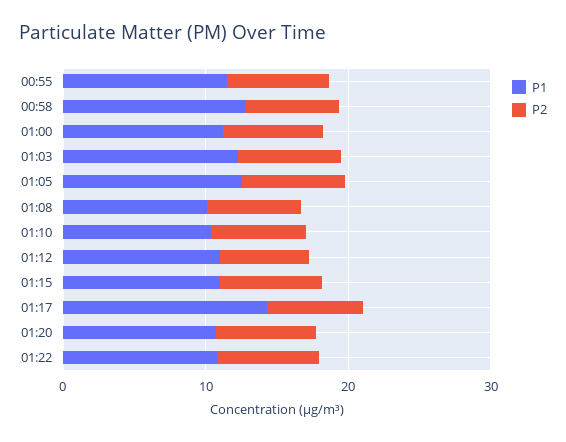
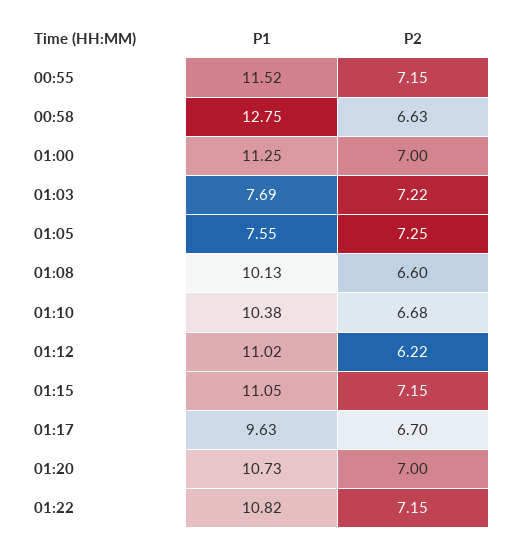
  {
    "P1": {
      "00:55": 11.52,
      "00:58": 12.75,
      "01:00": 11.25,
-     "01:03": 12,
+     "01:03": 7.69,
-     "01:05": 12,
+     "01:05": 7.55,
      "01:08": 10.13,
      "01:10": 10.38,
      "01:12": 11.02,
      "01:15": 11.05,
-     "01:17": 14,
+     "01:17": 9.63,
      "01:20": 10.73,
      "01:22": 10.82
    },
    "P2": {
      "00:55": 7.15,
      "00:58": 6.63,
      "01:00": 7,
      "01:03": 7.22,
      "01:05": 7.25,
      "01:08": 6.6,
      "01:10": 6.68,
      "01:12": 6.22,
      "01:15": 7.15,
      "01:17": 6.7,
      "01:20": 7,
      "01:22": 7.15
    }
  }

